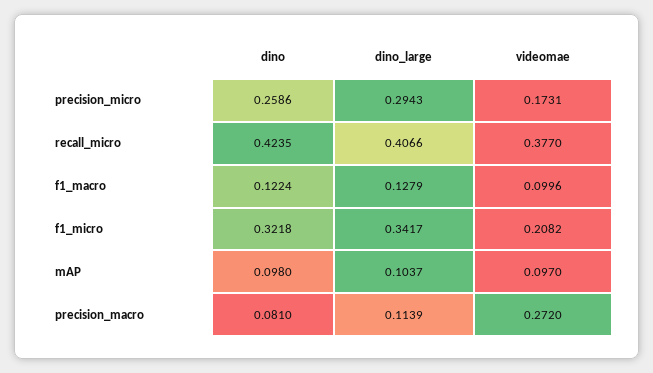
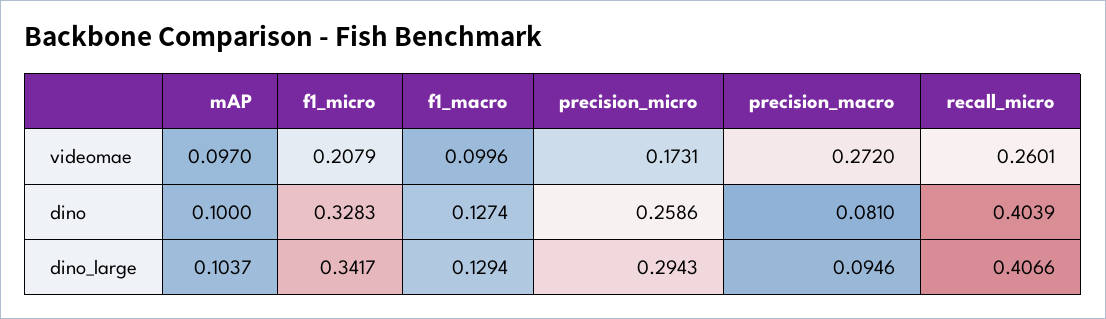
  {
    "dino": {
      "precision_micro": 0.2586,
-     "recall_micro": 0.4235,
+     "recall_micro": 0.4039,
-     "f1_macro": 0.1224,
+     "f1_macro": 0.1274,
-     "f1_micro": 0.3218,
+     "f1_micro": 0.3283,
-     "mAP": 0.098,
+     "mAP": 0.1,
      "precision_macro": 0.081
    },
    "dino_large": {
      "precision_micro": 0.2943,
      "recall_micro": 0.4066,
-     "f1_macro": 0.1279,
+     "f1_macro": 0.1294,
      "f1_micro": 0.3417,
      "mAP": 0.1037,
-     "precision_macro": 0.1139
+     "precision_macro": 0.0946
    },
    "videomae": {
      "precision_micro": 0.1731,
-     "recall_micro": 0.377,
+     "recall_micro": 0.2601,
      "f1_macro": 0.0996,
-     "f1_micro": 0.2082,
+     "f1_micro": 0.2079,
      "mAP": 0.097,
      "precision_macro": 0.272
    }
  }

